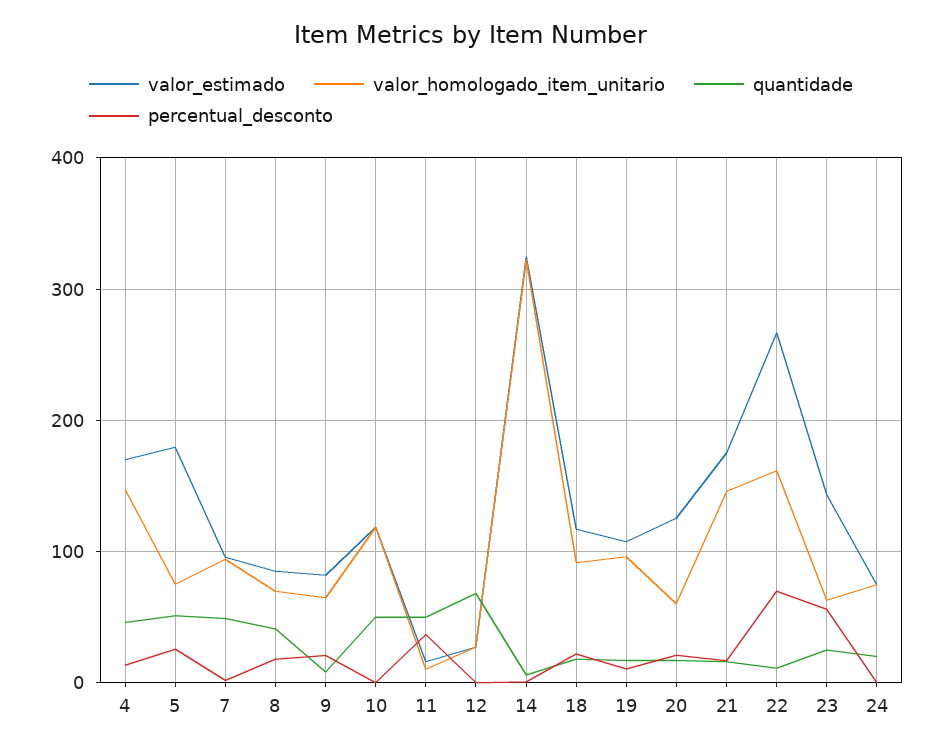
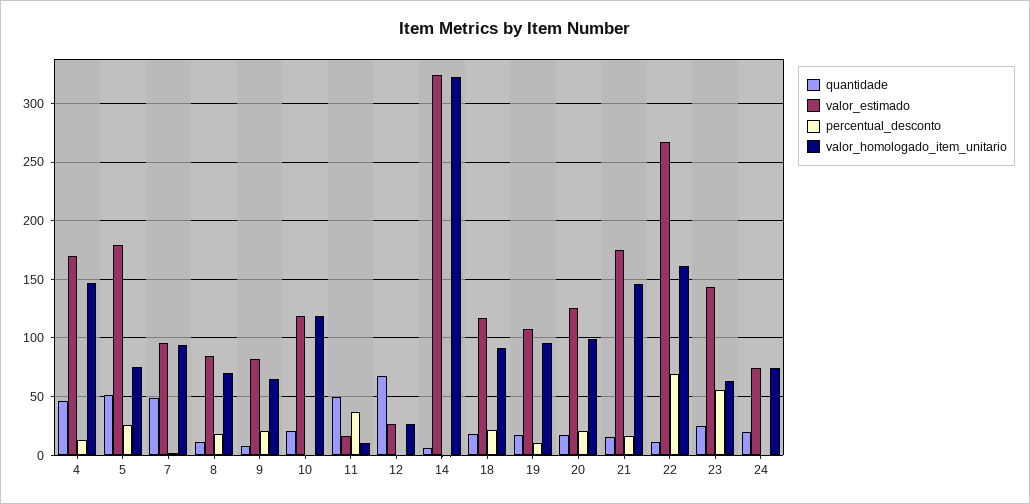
  {
    "valor_estimado": {
      "4": 170,
      "5": 180,
      "7": 100,
      "8": 80,
      "9": 80,
      "10": 120,
      "11": 20,
      "12": 30,
      "14": 320,
      "18": 120,
      "19": 110,
      "20": 130,
      "21": 180,
      "22": 270,
      "23": 140,
      "24": 70
    },
    "valor_homologado_item_unitario": {
      "4": 150,
      "5": 80,
      "7": 90,
      "8": 70,
      "9": 60,
      "10": 120,
      "11": 10,
      "12": 30,
      "14": 320,
      "18": 90,
      "19": 100,
-     "20": 60,
+     "20": 100,
      "21": 150,
      "22": 160,
      "23": 60,
      "24": 70
    },
    "quantidade": {
      "4": 50,
      "5": 50,
      "7": 50,
-     "8": 40,
+     "8": 10,
      "9": 10,
-     "10": 50,
+     "10": 20,
      "11": 50,
      "12": 70,
      "14": 10,
      "18": 20,
      "19": 20,
      "20": 20,
      "21": 20,
      "22": 10,
      "23": 30,
      "24": 20
    },
    "percentual_desconto": {
      "4": 10,
      "5": 30,
      "7": 0,
      "8": 20,
      "9": 20,
      "10": 0,
      "11": 40,
      "12": 0,
      "14": 0,
      "18": 20,
      "19": 10,
      "20": 20,
      "21": 20,
      "22": 70,
      "23": 60,
      "24": 0
    }
  }

